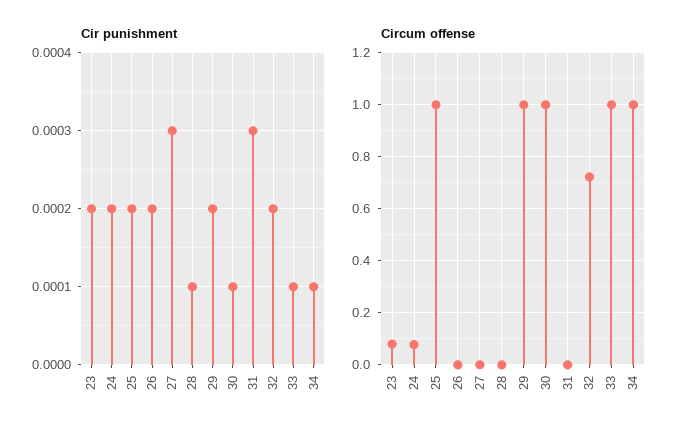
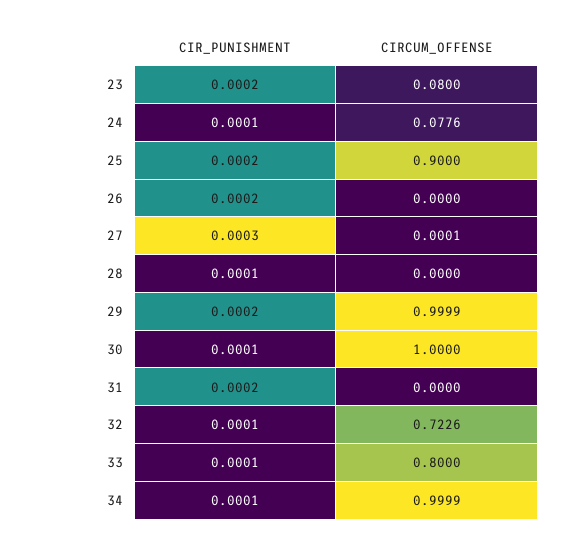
  {
    "Cir punishment": {
      "23": 0.0002,
-     "24": 0.0002,
+     "24": 0.0001,
      "25": 0.0002,
      "26": 0.0002,
      "27": 0.0003,
      "28": 0.0001,
      "29": 0.0002,
      "30": 0.0001,
-     "31": 0.0003,
+     "31": 0.0002,
-     "32": 0.0002,
+     "32": 0.0001,
      "33": 0.0001,
      "34": 0.0001
    },
    "Circum offense": {
      "23": 0.08,
      "24": 0.0776,
-     "25": 1,
+     "25": 0.9,
      "26": 0,
      "27": 0.0001,
      "28": 0,
      "29": 0.9999,
      "30": 1,
      "31": 0,
      "32": 0.7226,
-     "33": 1,
+     "33": 0.8,
      "34": 0.9999
    }
  }

